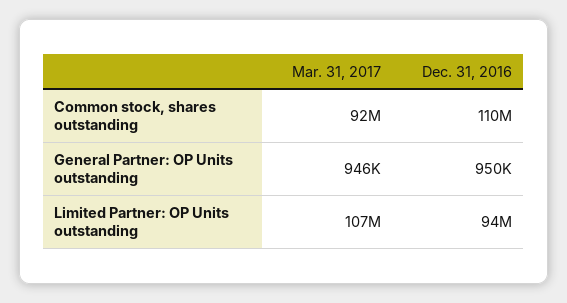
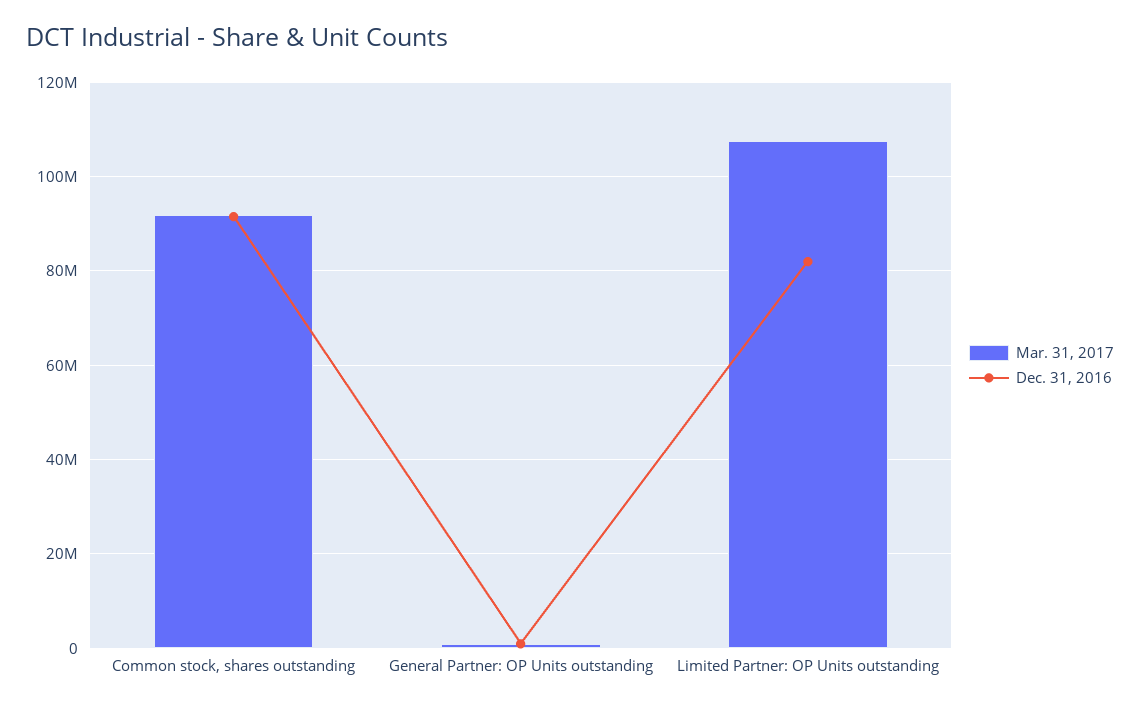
  {
    "Mar. 31, 2017": {
      "Common stock, shares outstanding": 92000000,
      "General Partner: OP Units outstanding": 946000,
      "Limited Partner: OP Units outstanding": 107000000
    },
    "Dec. 31, 2016": {
-     "Common stock, shares outstanding": 110000000,
+     "Common stock, shares outstanding": 92000000,
      "General Partner: OP Units outstanding": 950000,
-     "Limited Partner: OP Units outstanding": 94000000
+     "Limited Partner: OP Units outstanding": 82000000
    }
  }

